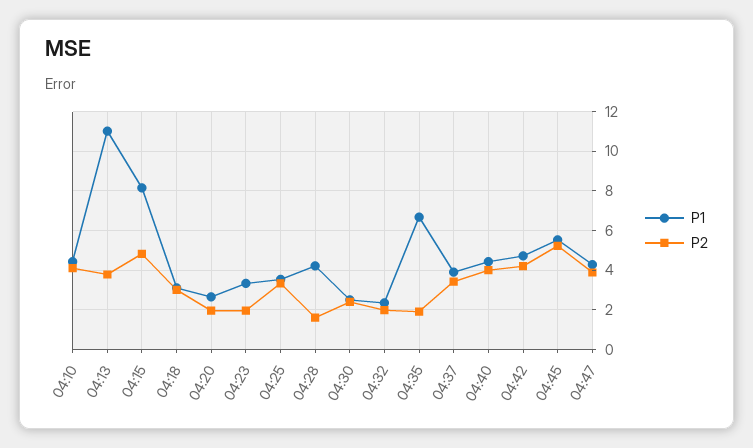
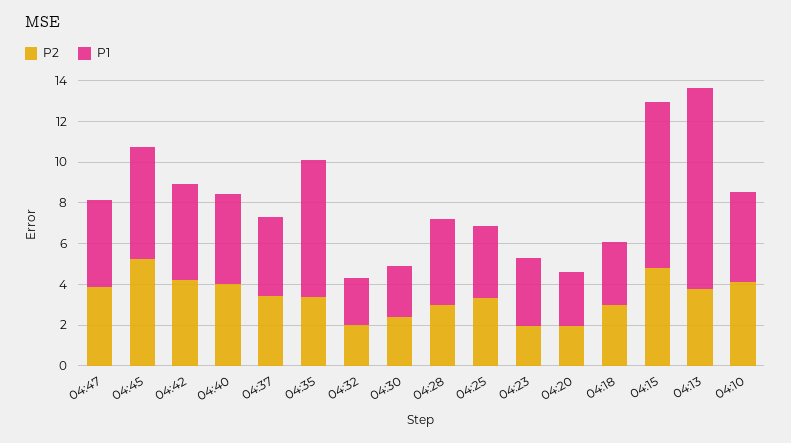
  {
    "P1": {
      "04:10": 4.5,
-     "04:13": 11,
+     "04:13": 10,
      "04:15": 8,
      "04:18": 3,
      "04:20": 2.5,
      "04:23": 3.5,
      "04:25": 3.5,
      "04:28": 4,
      "04:30": 2.5,
      "04:32": 2.5,
      "04:35": 6.5,
      "04:37": 4,
      "04:40": 4.5,
      "04:42": 4.5,
      "04:45": 5.5,
      "04:47": 4.5
    },
    "P2": {
      "04:10": 4,
      "04:13": 4,
      "04:15": 5,
      "04:18": 3,
      "04:20": 2,
      "04:23": 2,
      "04:25": 3.5,
-     "04:28": 1.5,
+     "04:28": 3,
      "04:30": 2.5,
      "04:32": 2,
-     "04:35": 2,
+     "04:35": 3.5,
      "04:37": 3.5,
      "04:40": 4,
      "04:42": 4,
      "04:45": 5,
      "04:47": 4
    }
  }

